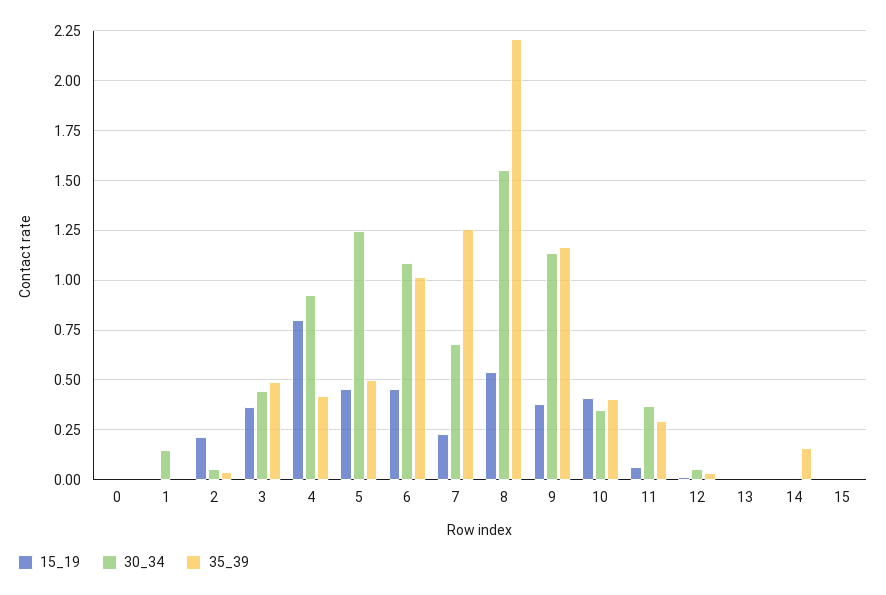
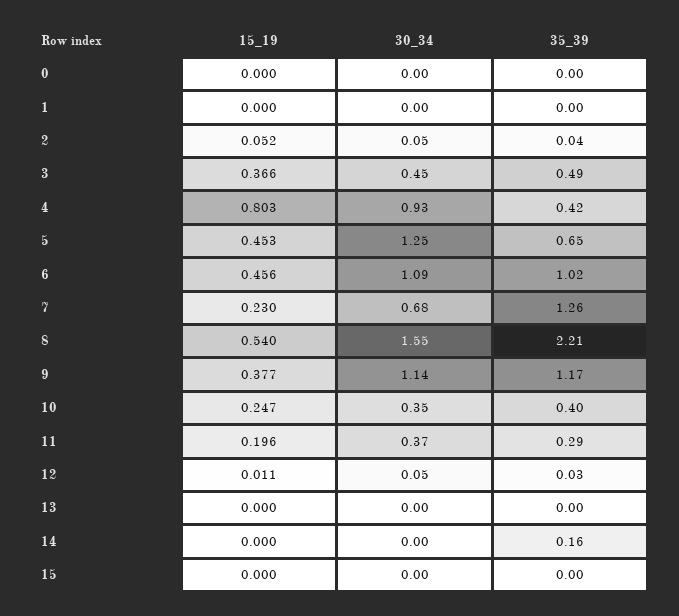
  {
    "15_19": {
      "0": 0,
      "1": 0,
-     "2": 0.2,
+     "2": 0.052,
      "3": 0.366,
      "4": 0.803,
      "5": 0.453,
      "6": 0.456,
      "7": 0.23,
      "8": 0.54,
      "9": 0.377,
-     "10": 0.4,
+     "10": 0.247,
-     "11": 0.05,
+     "11": 0.196,
      "12": 0.011,
      "13": 0,
      "14": 0,
      "15": 0
    },
    "30_34": {
      "0": 0,
-     "1": 0.15,
+     "1": 0,
      "2": 0.05,
      "3": 0.45,
      "4": 0.93,
      "5": 1.25,
      "6": 1.09,
      "7": 0.68,
      "8": 1.55,
      "9": 1.14,
      "10": 0.35,
      "11": 0.37,
      "12": 0.05,
      "13": 0,
      "14": 0,
      "15": 0
    },
    "35_39": {
      "0": 0,
      "1": 0,
      "2": 0.04,
      "3": 0.49,
      "4": 0.42,
-     "5": 0.5,
+     "5": 0.65,
      "6": 1.02,
      "7": 1.26,
      "8": 2.21,
      "9": 1.17,
      "10": 0.4,
      "11": 0.29,
      "12": 0.03,
      "13": 0,
      "14": 0.16,
      "15": 0
    }
  }

